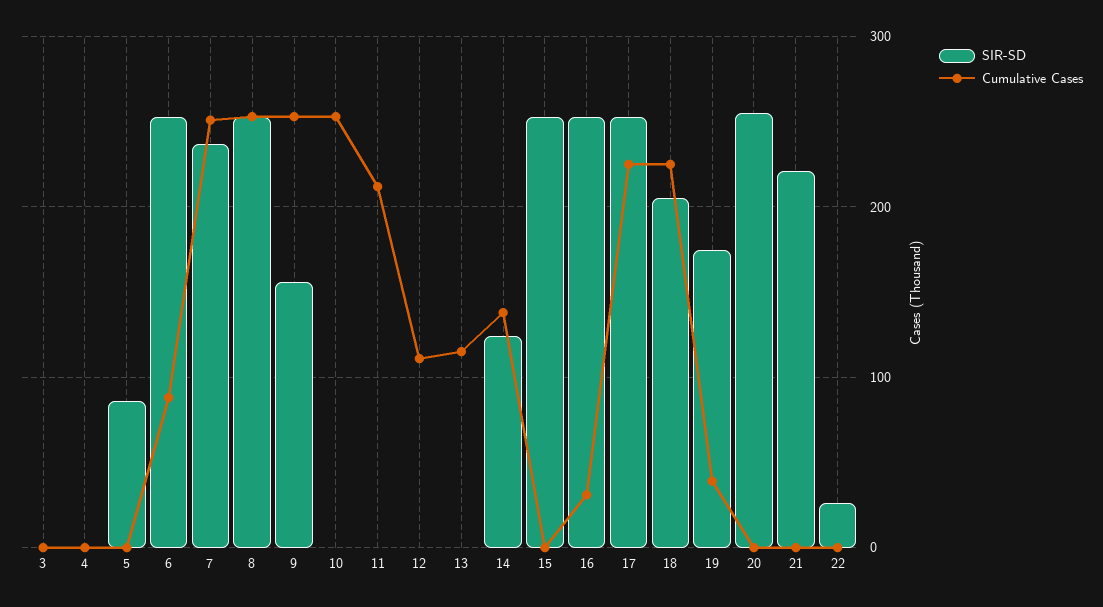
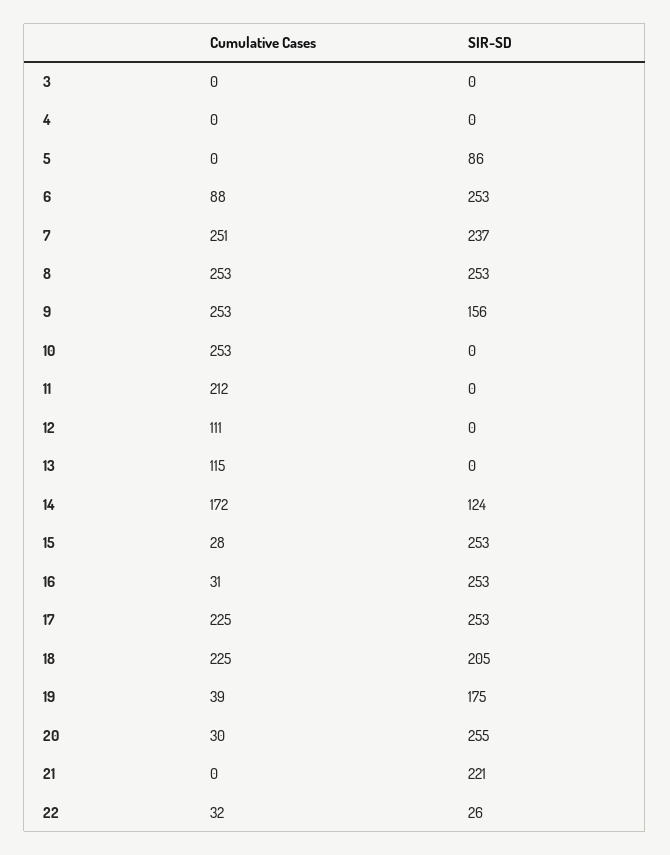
  {
    "SIR-SD": {
      "3": 0,
      "4": 0,
      "5": 86,
      "6": 253,
      "7": 237,
      "8": 253,
      "9": 156,
      "10": 0,
      "11": 0,
      "12": 0,
      "13": 0,
      "14": 124,
      "15": 253,
      "16": 253,
      "17": 253,
      "18": 205,
      "19": 175,
      "20": 255,
      "21": 221,
      "22": 26
    },
    "Cumulative Cases": {
      "3": 0,
      "4": 0,
      "5": 0,
      "6": 88,
      "7": 251,
      "8": 253,
      "9": 253,
      "10": 253,
      "11": 212,
      "12": 111,
      "13": 115,
-     "14": 140,
+     "14": 172,
-     "15": 0,
+     "15": 28,
      "16": 31,
      "17": 225,
      "18": 225,
      "19": 39,
-     "20": 0,
+     "20": 30,
      "21": 0,
-     "22": 0
+     "22": 32
    }
  }

